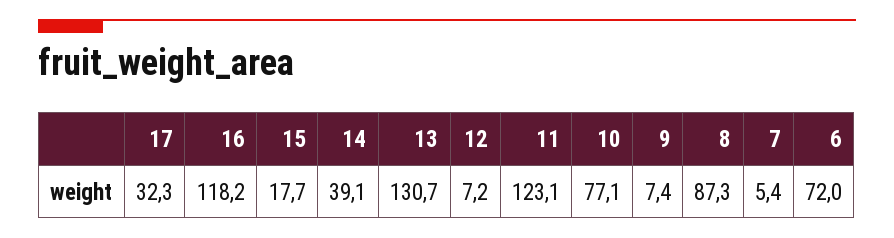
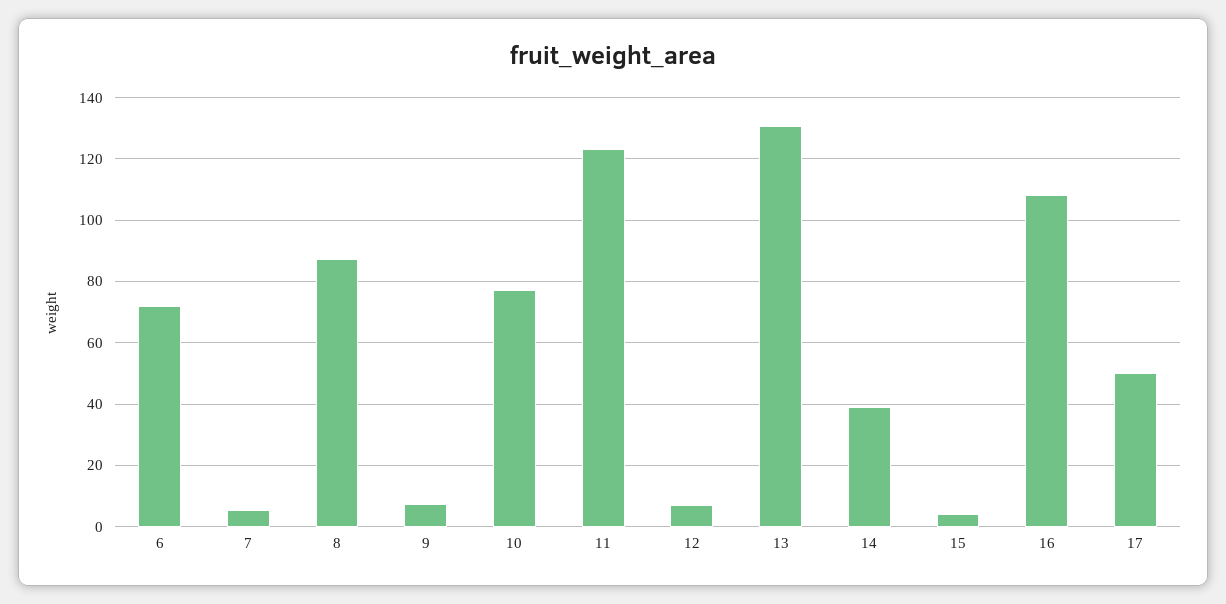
  {
-   "17": 32.3,
+   "17": 50,
-   "16": 118.2,
+   "16": 108,
-   "15": 17.7,
+   "15": 4,
    "14": 39.1,
    "13": 130.7,
    "12": 7.2,
    "11": 123.1,
    "10": 77.1,
    "9": 7.4,
    "8": 87.3,
    "7": 5.4,
    "6": 72
  }

